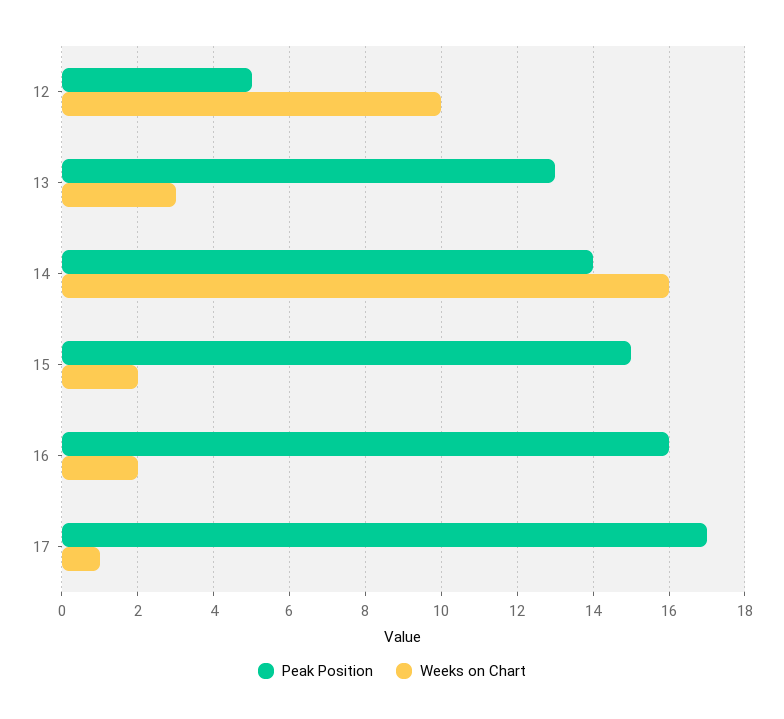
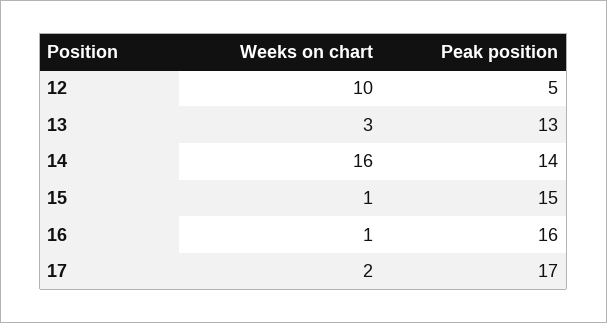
  {
    "Peak Position": {
      "12": 5,
      "13": 13,
      "14": 14,
      "15": 15,
      "16": 16,
      "17": 17
    },
    "Weeks on Chart": {
      "12": 10,
      "13": 3,
      "14": 16,
-     "15": 2,
+     "15": 1,
-     "16": 2,
+     "16": 1,
-     "17": 1
+     "17": 2
    }
  }

